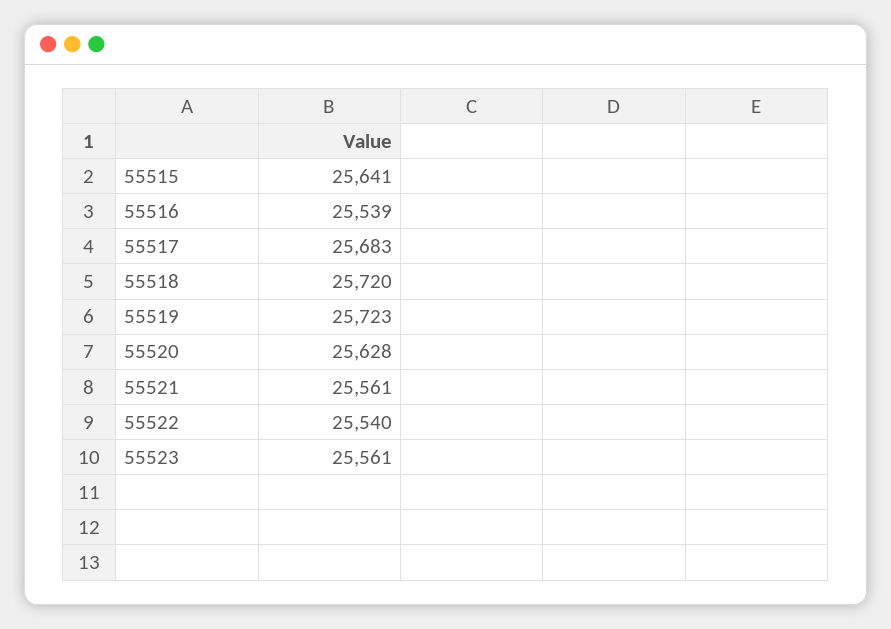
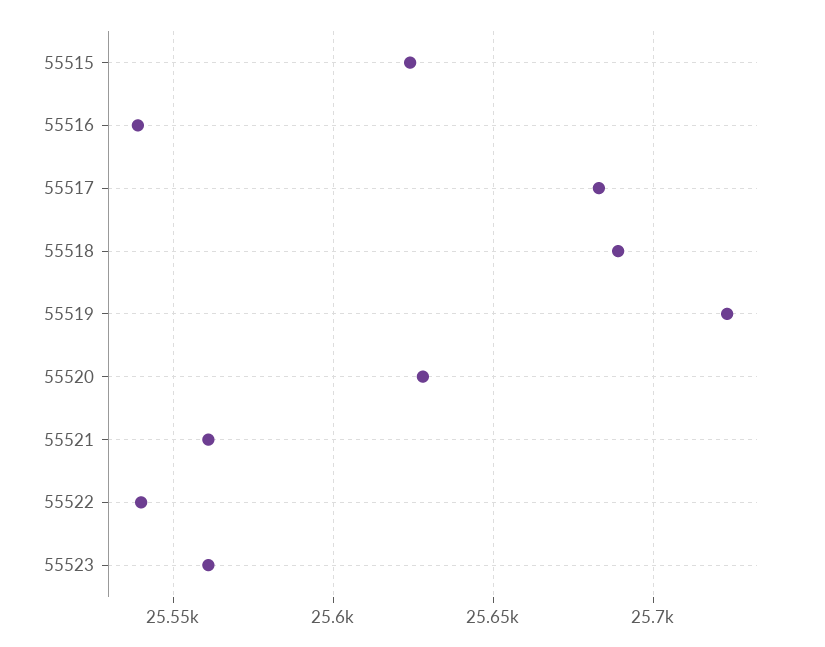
  {
-   "55515": 25641,
+   "55515": 25625,
    "55516": 25539,
    "55517": 25683,
-   "55518": 25720,
+   "55518": 25690,
    "55519": 25723,
    "55520": 25628,
    "55521": 25561,
    "55522": 25540,
    "55523": 25561
  }

